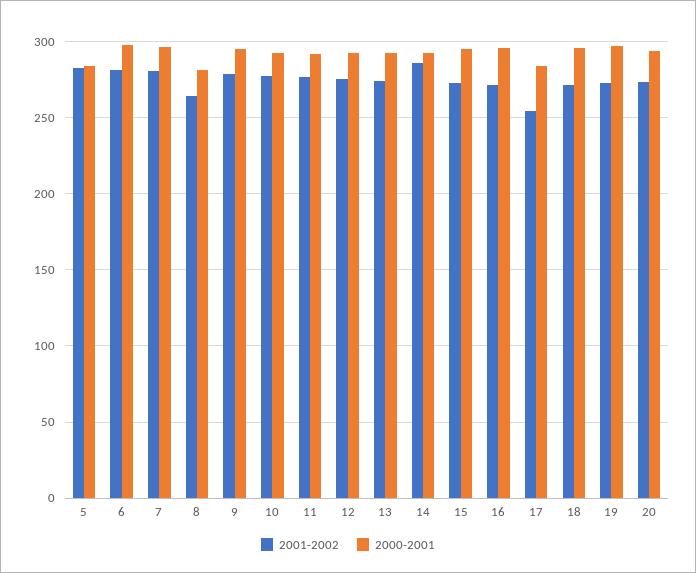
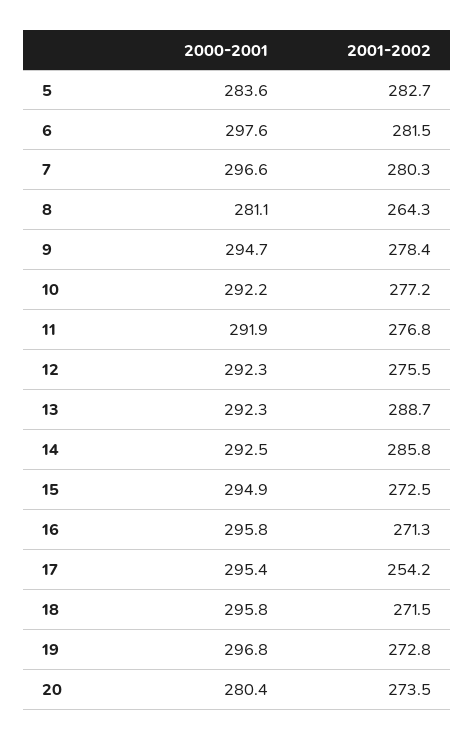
  {
    "2001-2002": {
      "5": 282.7,
      "6": 281.5,
      "7": 280.3,
      "8": 264.3,
      "9": 278.4,
      "10": 277.2,
      "11": 276.8,
      "12": 275.5,
-     "13": 275,
+     "13": 288.7,
      "14": 285.8,
      "15": 272.5,
      "16": 271.3,
      "17": 254.2,
      "18": 271.5,
      "19": 272.8,
      "20": 273.5
    },
    "2000-2001": {
      "5": 283.6,
      "6": 297.6,
      "7": 296.6,
      "8": 281.1,
      "9": 294.7,
      "10": 292.2,
      "11": 291.9,
      "12": 292.3,
      "13": 292.3,
      "14": 292.5,
      "15": 294.9,
      "16": 295.8,
-     "17": 285,
+     "17": 295.4,
      "18": 295.8,
      "19": 296.8,
-     "20": 295
+     "20": 280.4
    }
  }

